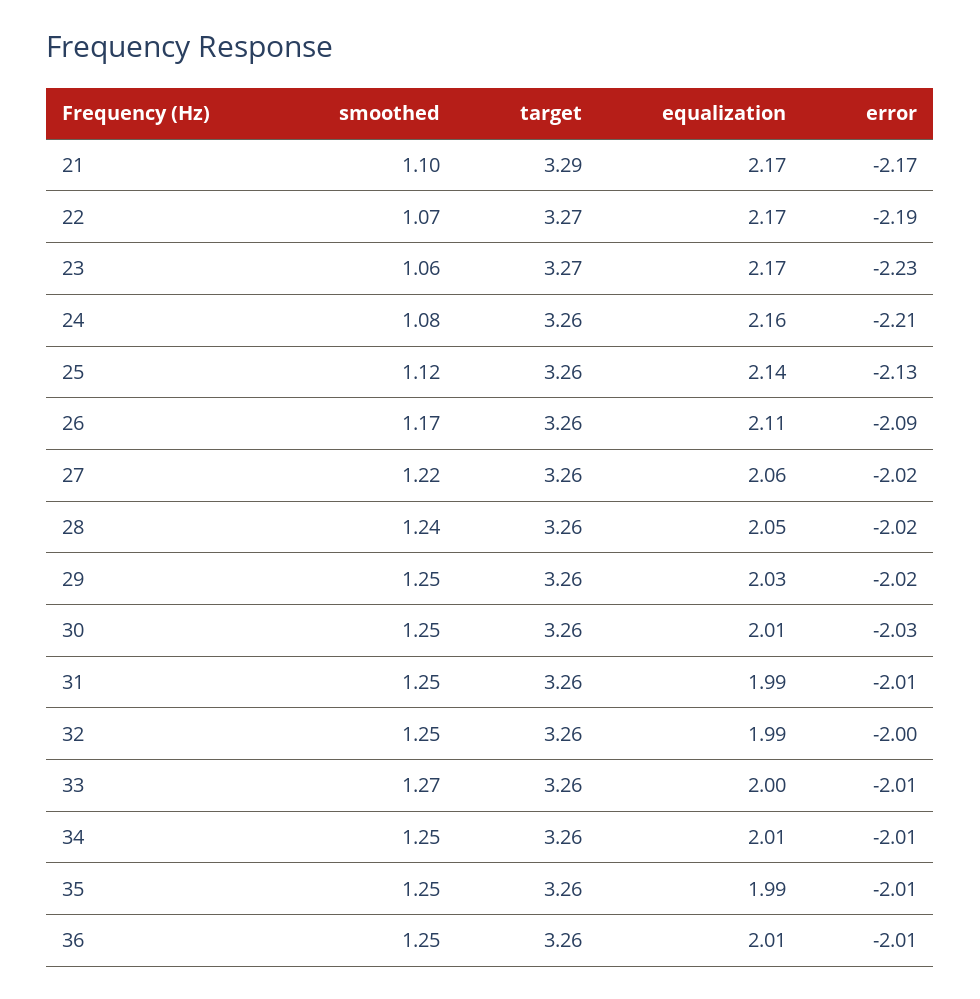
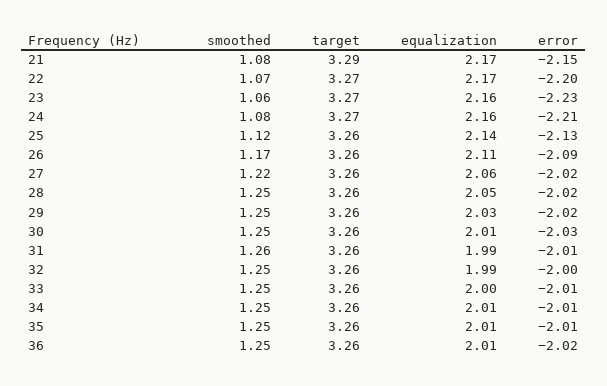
  {
    "smoothed": {
-     "21": 1.1,
+     "21": 1.08,
      "22": 1.07,
      "23": 1.06,
      "24": 1.08,
      "25": 1.12,
      "26": 1.17,
      "27": 1.22,
-     "28": 1.24,
+     "28": 1.25,
      "29": 1.25,
      "30": 1.25,
-     "31": 1.25,
+     "31": 1.26,
      "32": 1.25,
-     "33": 1.27,
+     "33": 1.25,
      "34": 1.25,
      "35": 1.25,
      "36": 1.25
    },
    "target": {
      "21": 3.29,
      "22": 3.27,
      "23": 3.27,
-     "24": 3.26,
+     "24": 3.27,
      "25": 3.26,
      "26": 3.26,
      "27": 3.26,
      "28": 3.26,
      "29": 3.26,
      "30": 3.26,
      "31": 3.26,
      "32": 3.26,
      "33": 3.26,
      "34": 3.26,
      "35": 3.26,
      "36": 3.26
    },
    "equalization": {
      "21": 2.17,
      "22": 2.17,
-     "23": 2.17,
+     "23": 2.16,
      "24": 2.16,
      "25": 2.14,
      "26": 2.11,
      "27": 2.06,
      "28": 2.05,
      "29": 2.03,
      "30": 2.01,
      "31": 1.99,
      "32": 1.99,
      "33": 2,
      "34": 2.01,
-     "35": 1.99,
+     "35": 2.01,
      "36": 2.01
    },
    "error": {
-     "21": -2.17,
+     "21": -2.15,
-     "22": -2.19,
+     "22": -2.2,
      "23": -2.23,
      "24": -2.21,
      "25": -2.13,
      "26": -2.09,
      "27": -2.02,
      "28": -2.02,
      "29": -2.02,
      "30": -2.03,
      "31": -2.01,
      "32": -2,
      "33": -2.01,
      "34": -2.01,
      "35": -2.01,
-     "36": -2.01
+     "36": -2.02
    }
  }

